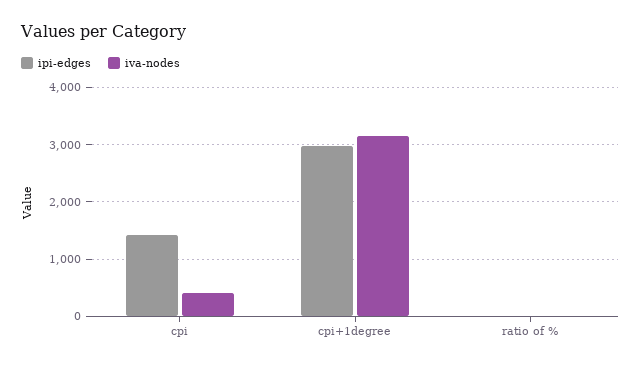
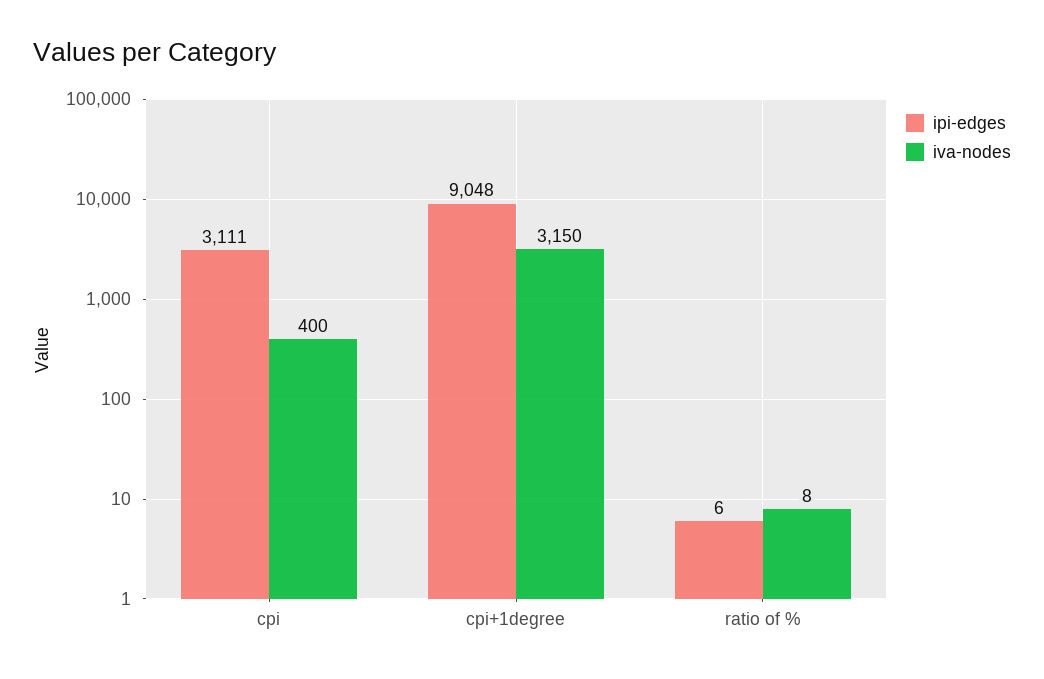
  {
    "ipi-edges": {
-     "cpi": 1400,
+     "cpi": 3111,
-     "cpi+1degree": 3000,
+     "cpi+1degree": 9048,
      "ratio of %": 6
    },
    "iva-nodes": {
      "cpi": 400,
      "cpi+1degree": 3150,
      "ratio of %": 8
    }
  }

